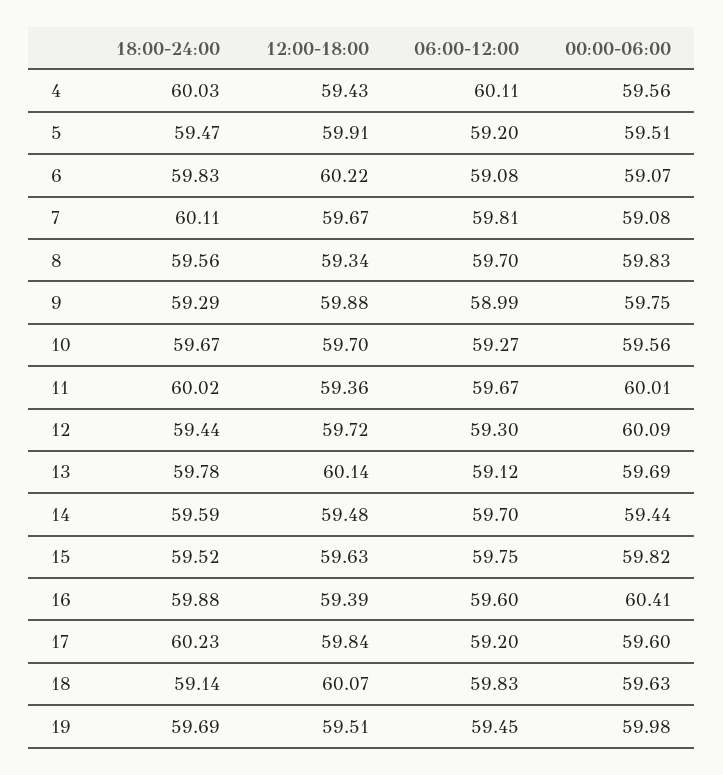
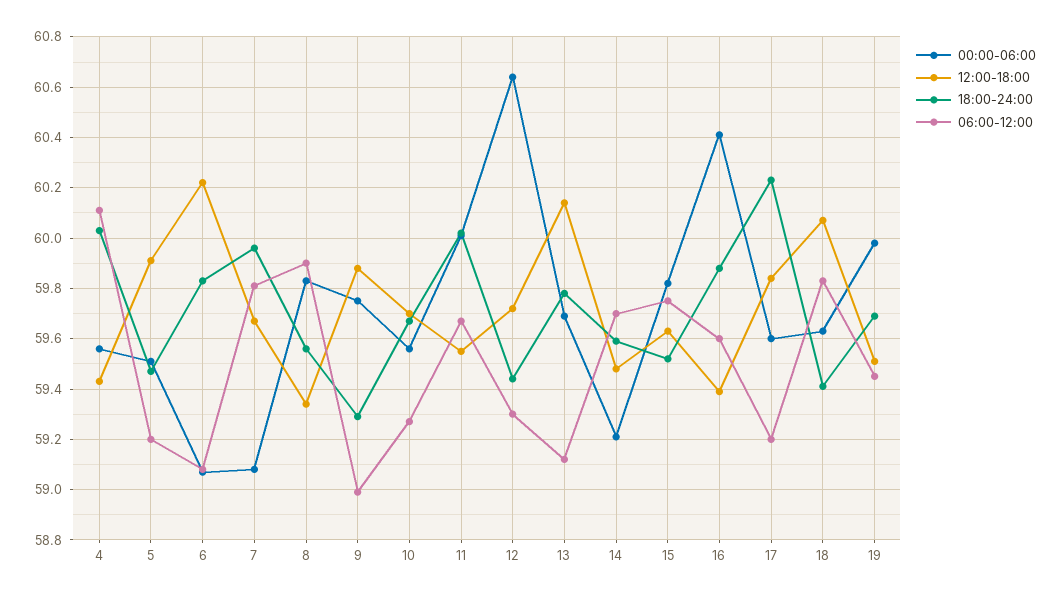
  {
    "18:00-24:00": {
      "4": 60.03,
      "5": 59.47,
      "6": 59.83,
-     "7": 60.11,
+     "7": 59.95,
      "8": 59.56,
      "9": 59.29,
      "10": 59.67,
      "11": 60.02,
      "12": 59.44,
      "13": 59.78,
      "14": 59.59,
      "15": 59.52,
      "16": 59.88,
      "17": 60.23,
-     "18": 59.14,
+     "18": 59.4,
      "19": 59.69
    },
    "12:00-18:00": {
      "4": 59.43,
      "5": 59.91,
      "6": 60.22,
      "7": 59.67,
      "8": 59.34,
      "9": 59.88,
      "10": 59.7,
-     "11": 59.36,
+     "11": 59.55,
      "12": 59.72,
      "13": 60.14,
      "14": 59.48,
      "15": 59.63,
      "16": 59.39,
      "17": 59.84,
      "18": 60.07,
      "19": 59.51
    },
    "06:00-12:00": {
      "4": 60.11,
      "5": 59.2,
      "6": 59.08,
      "7": 59.81,
-     "8": 59.7,
+     "8": 59.9,
      "9": 58.99,
      "10": 59.27,
      "11": 59.67,
      "12": 59.3,
      "13": 59.12,
      "14": 59.7,
      "15": 59.75,
      "16": 59.6,
      "17": 59.2,
      "18": 59.83,
      "19": 59.45
    },
    "00:00-06:00": {
      "4": 59.56,
      "5": 59.51,
      "6": 59.07,
      "7": 59.08,
      "8": 59.83,
      "9": 59.75,
      "10": 59.56,
      "11": 60.01,
-     "12": 60.09,
+     "12": 60.65,
      "13": 59.69,
-     "14": 59.44,
+     "14": 59.2,
      "15": 59.82,
      "16": 60.41,
      "17": 59.6,
      "18": 59.63,
      "19": 59.98
    }
  }

